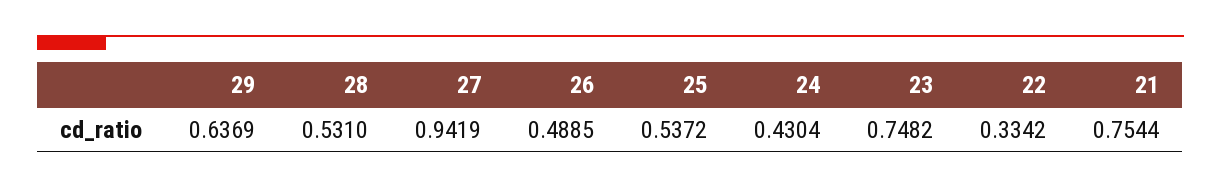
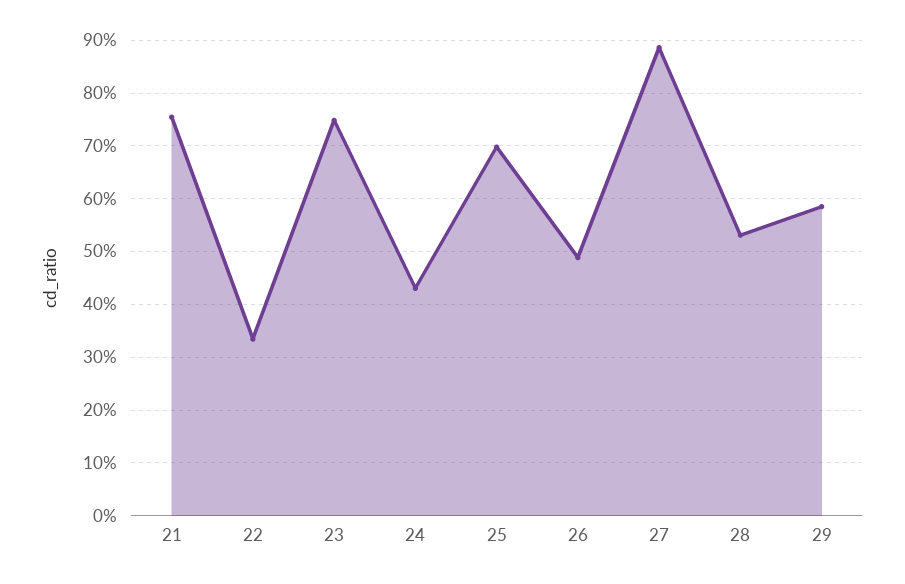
  {
-   "29": 0.6369,
+   "29": 0.58,
    "28": 0.531,
-   "27": 0.9419,
+   "27": 0.88,
    "26": 0.4885,
-   "25": 0.5372,
+   "25": 0.7,
    "24": 0.4304,
    "23": 0.7482,
    "22": 0.3342,
    "21": 0.7544
  }

